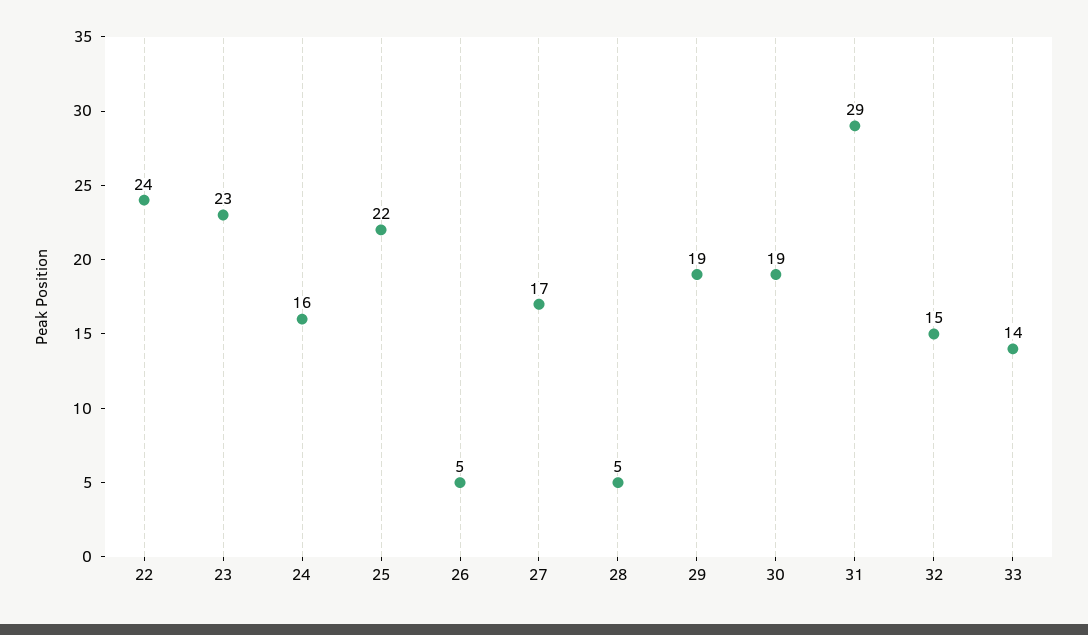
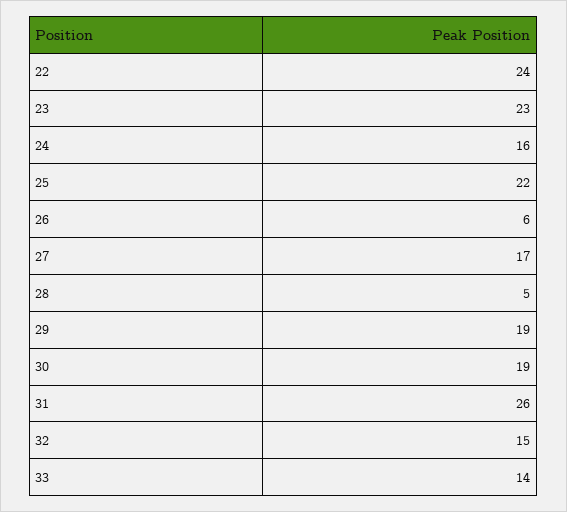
  {
    "22": 24,
    "23": 23,
    "24": 16,
    "25": 22,
-   "26": 5,
+   "26": 6,
    "27": 17,
    "28": 5,
    "29": 19,
    "30": 19,
-   "31": 29,
+   "31": 26,
    "32": 15,
    "33": 14
  }

